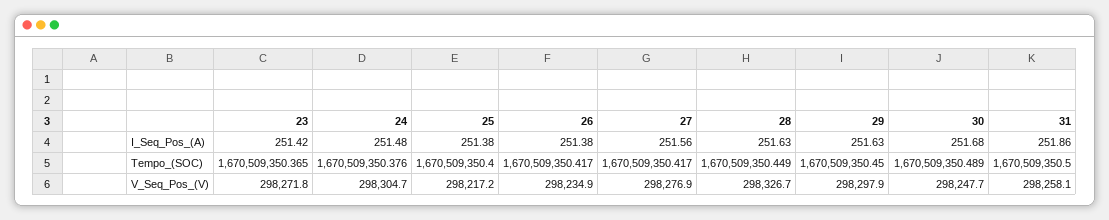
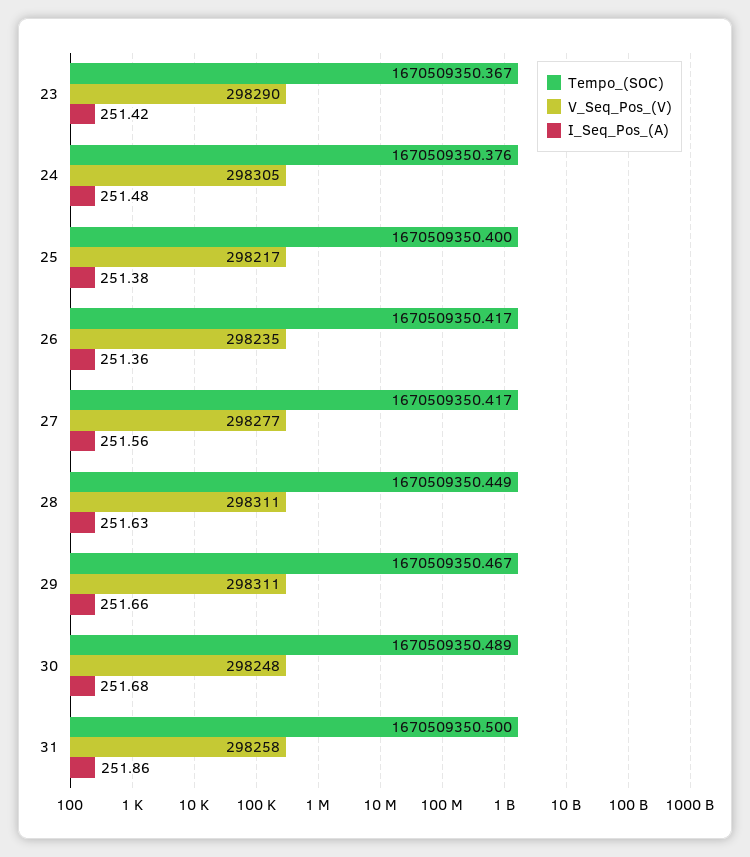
  {
    "I_Seq_Pos_(A)": {
      "23": 251.42,
      "24": 251.48,
      "25": 251.38,
-     "26": 251.38,
+     "26": 251.36,
      "27": 251.56,
      "28": 251.63,
-     "29": 251.63,
+     "29": 251.66,
      "30": 251.68,
      "31": 251.86
    },
    "Tempo_(SOC)": {
-     "23": 1670509350.365,
+     "23": 1670509350.367,
      "24": 1670509350.376,
      "25": 1670509350.4,
      "26": 1670509350.417,
      "27": 1670509350.417,
      "28": 1670509350.449,
-     "29": 1670509350.45,
+     "29": 1670509350.467,
      "30": 1670509350.489,
      "31": 1670509350.5
    },
    "V_Seq_Pos_(V)": {
-     "23": 298271.8,
+     "23": 298290,
      "24": 298304.7,
      "25": 298217.2,
      "26": 298234.9,
      "27": 298276.9,
-     "28": 298326.7,
+     "28": 298311,
-     "29": 298297.9,
+     "29": 298311,
      "30": 298247.7,
      "31": 298258.1
    }
  }

